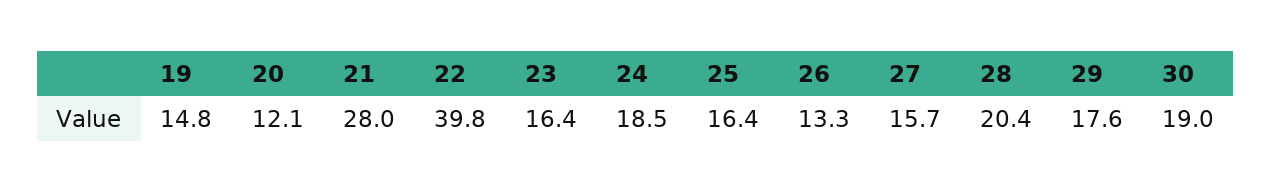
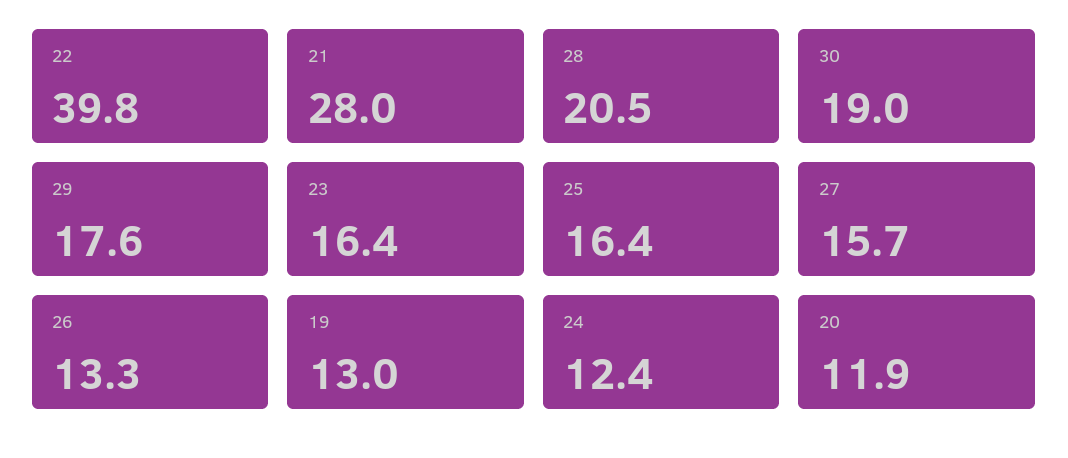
  {
-   "19": 14.8,
+   "19": 13,
-   "20": 12.1,
+   "20": 11.9,
    "21": 28,
    "22": 39.8,
    "23": 16.4,
-   "24": 18.5,
+   "24": 12.4,
    "25": 16.4,
    "26": 13.3,
    "27": 15.7,
-   "28": 20.4,
+   "28": 20.5,
    "29": 17.6,
    "30": 19
  }

